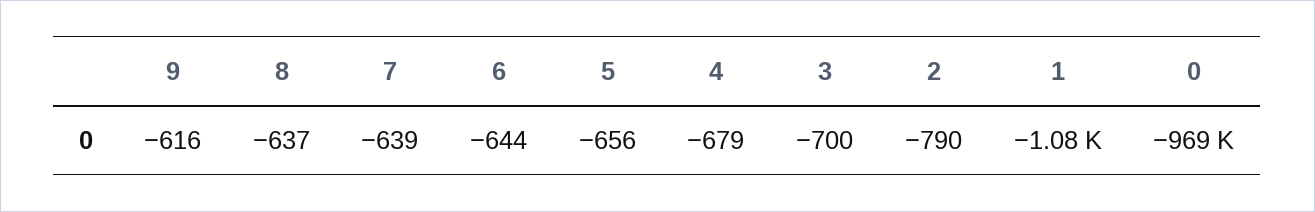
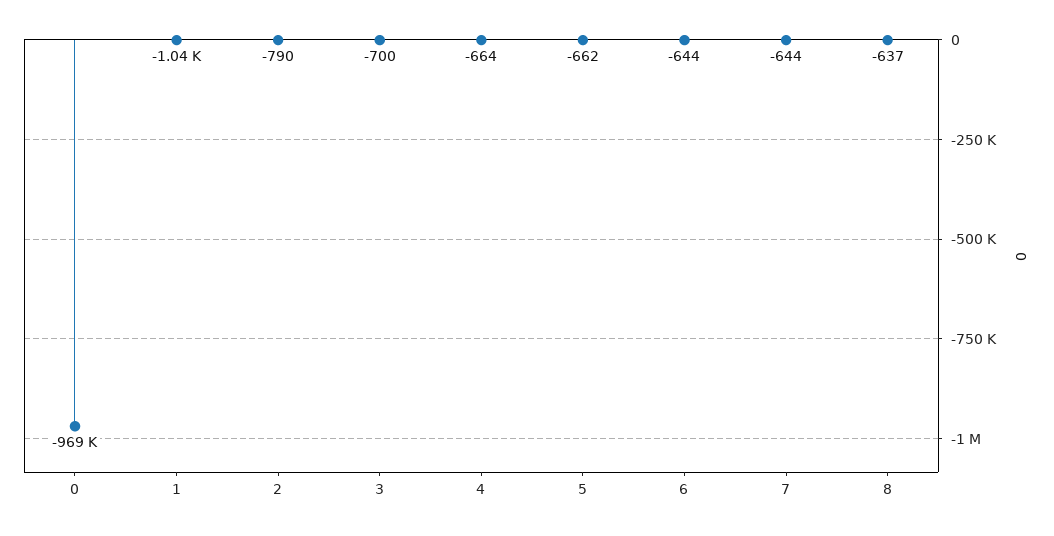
  {
-   "9": -616,
    "8": -637,
-   "7": -639,
+   "7": -644,
    "6": -644,
-   "5": -656,
+   "5": -662,
-   "4": -679,
+   "4": -664,
    "3": -700,
    "2": -790,
-   "1": -1080,
+   "1": -1040,
    "0": -969000
  }

